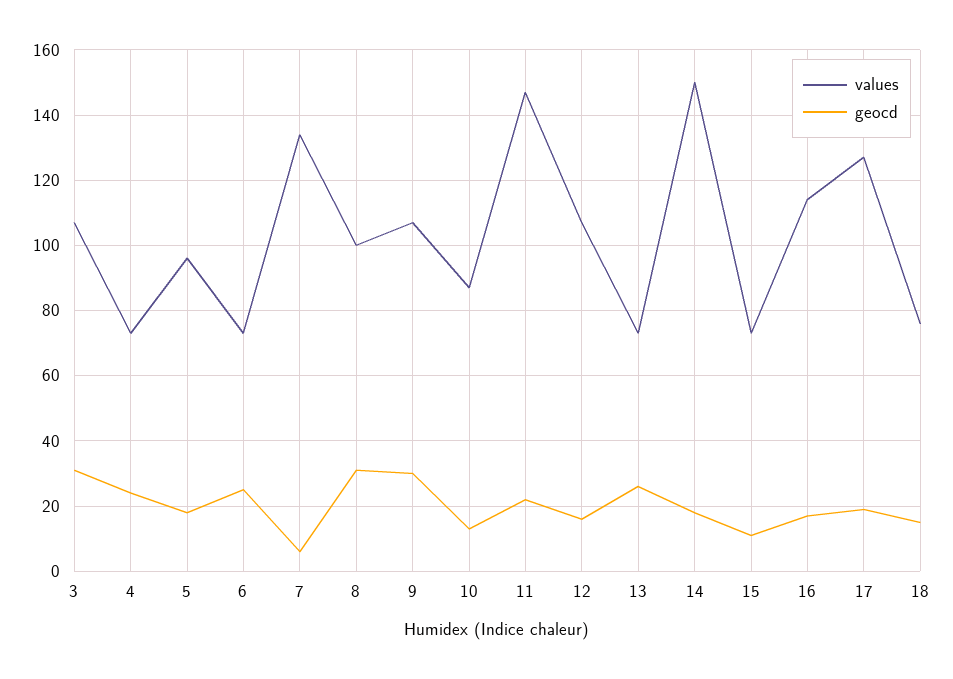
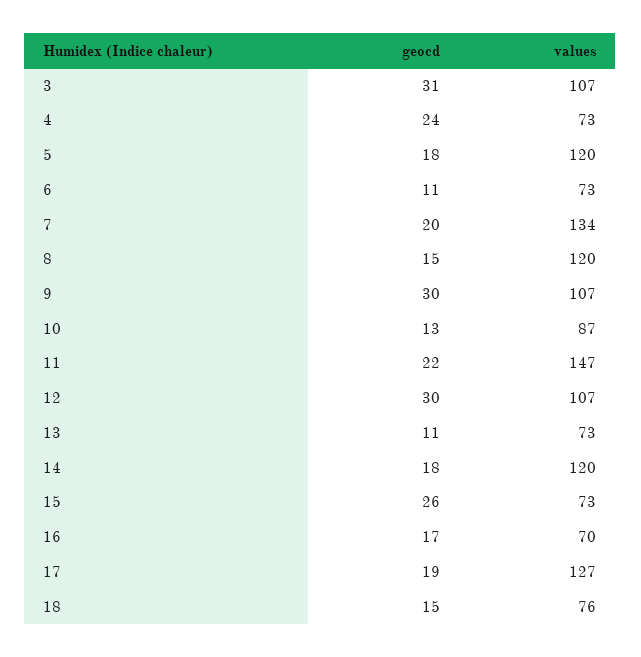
  {
    "values": {
      "3": 107,
      "4": 73,
-     "5": 95,
+     "5": 120,
      "6": 73,
      "7": 134,
-     "8": 100,
+     "8": 120,
      "9": 107,
      "10": 87,
      "11": 147,
      "12": 107,
      "13": 73,
-     "14": 150,
+     "14": 120,
      "15": 73,
-     "16": 115,
+     "16": 70,
      "17": 127,
      "18": 76
    },
    "geocd": {
      "3": 31,
      "4": 24,
      "5": 18,
-     "6": 25,
+     "6": 11,
-     "7": 5,
+     "7": 20,
-     "8": 30,
+     "8": 15,
      "9": 30,
      "10": 13,
      "11": 22,
-     "12": 15,
+     "12": 30,
-     "13": 25,
+     "13": 11,
      "14": 18,
-     "15": 10,
+     "15": 26,
      "16": 17,
      "17": 19,
      "18": 15
    }
  }

